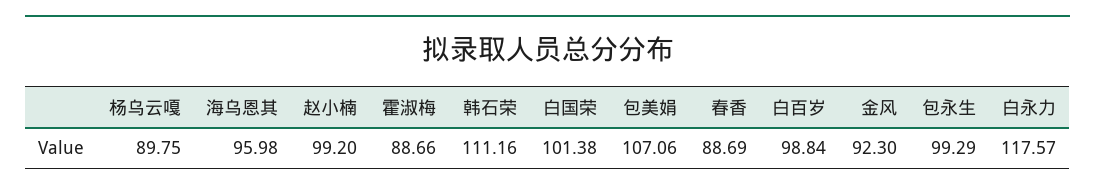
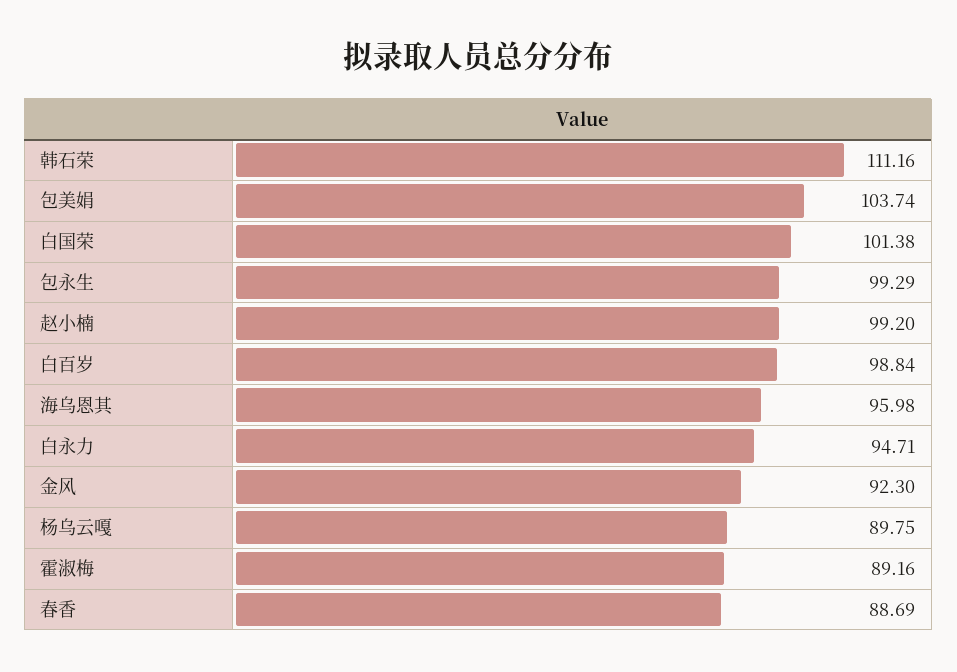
  {
    "杨乌云嘎": 89.75,
    "海乌恩其": 95.98,
    "赵小楠": 99.2,
-   "霍淑梅": 88.66,
+   "霍淑梅": 89.16,
    "韩石荣": 111.16,
    "白国荣": 101.38,
-   "包美娟": 107.06,
+   "包美娟": 103.74,
    "春香": 88.69,
    "白百岁": 98.84,
    "金风": 92.3,
    "包永生": 99.29,
-   "白永力": 117.57
+   "白永力": 94.71
  }

